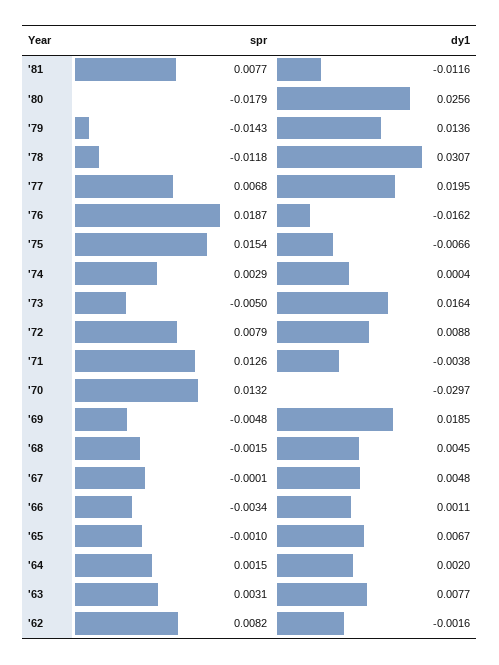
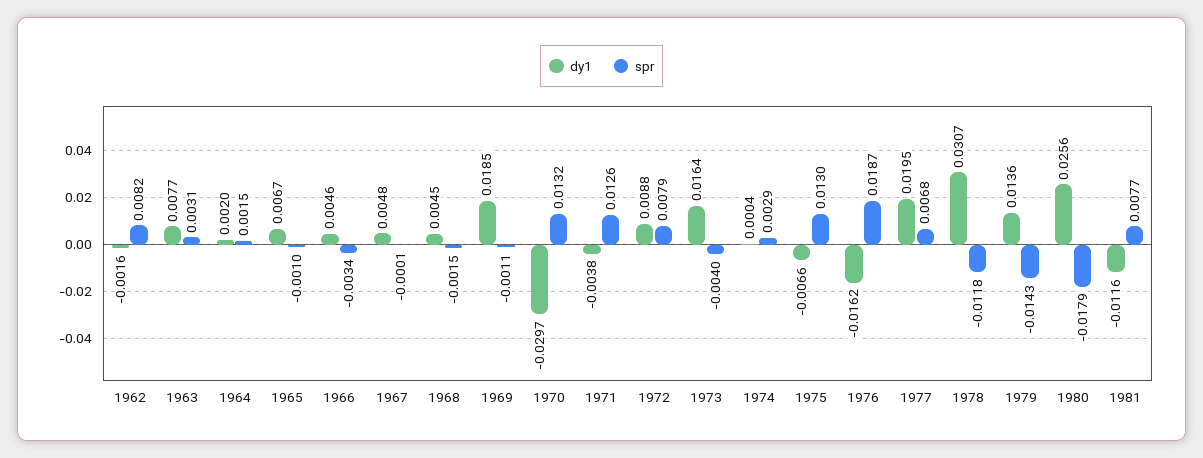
  {
    "spr": {
      "'81": 0.0077,
      "'80": -0.0179,
      "'79": -0.0143,
      "'78": -0.0118,
      "'77": 0.0068,
      "'76": 0.0187,
-     "'75": 0.0154,
+     "'75": 0.013,
      "'74": 0.0029,
-     "'73": -0.005,
+     "'73": -0.004,
      "'72": 0.0079,
      "'71": 0.0126,
      "'70": 0.0132,
-     "'69": -0.0048,
+     "'69": -0.0011,
      "'68": -0.0015,
      "'67": -0.0001,
      "'66": -0.0034,
      "'65": -0.001,
      "'64": 0.0015,
      "'63": 0.0031,
      "'62": 0.0082
    },
    "dy1": {
      "'81": -0.0116,
      "'80": 0.0256,
      "'79": 0.0136,
      "'78": 0.0307,
      "'77": 0.0195,
      "'76": -0.0162,
      "'75": -0.0066,
      "'74": 0.0004,
      "'73": 0.0164,
      "'72": 0.0088,
      "'71": -0.0038,
      "'70": -0.0297,
      "'69": 0.0185,
      "'68": 0.0045,
      "'67": 0.0048,
-     "'66": 0.0011,
+     "'66": 0.0046,
      "'65": 0.0067,
      "'64": 0.002,
      "'63": 0.0077,
      "'62": -0.0016
    }
  }

